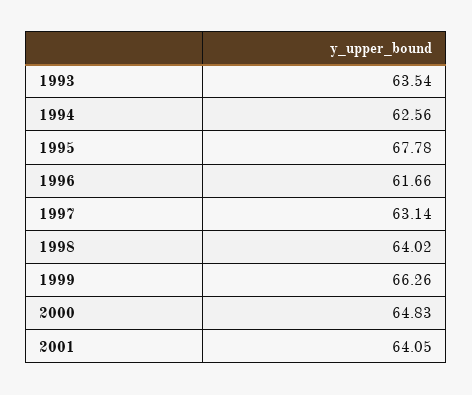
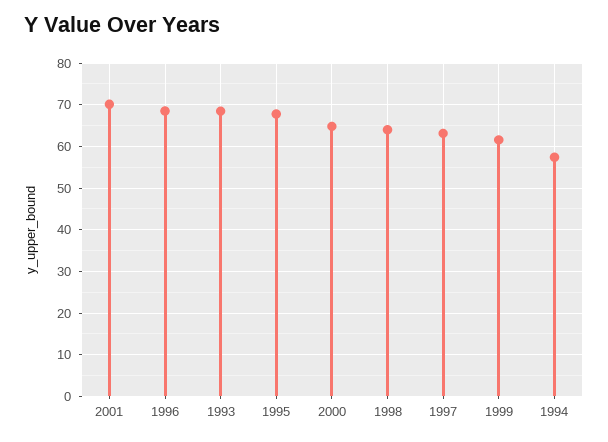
  {
-   "1993": 63.54,
+   "1993": 68,
-   "1994": 62.56,
+   "1994": 58,
    "1995": 67.78,
-   "1996": 61.66,
+   "1996": 68,
    "1997": 63.14,
    "1998": 64.02,
-   "1999": 66.26,
+   "1999": 62,
    "2000": 64.83,
-   "2001": 64.05
+   "2001": 70
  }

